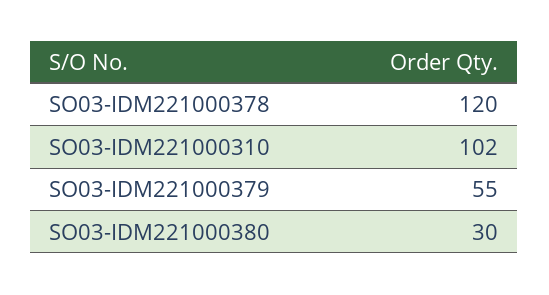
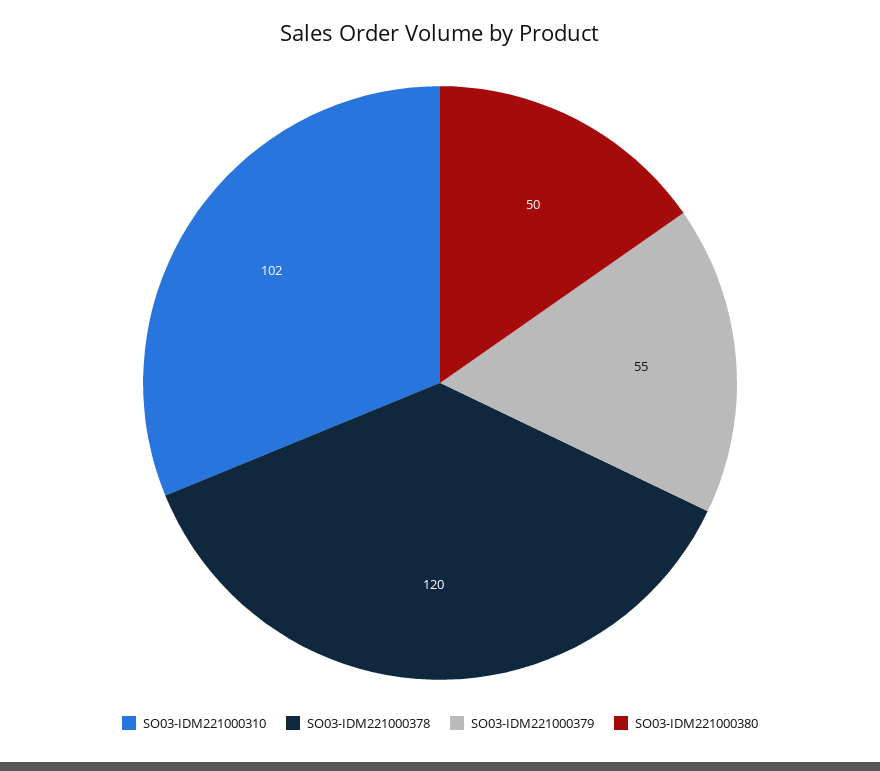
  {
    "SO03-IDM221000378": 120,
    "SO03-IDM221000310": 102,
    "SO03-IDM221000379": 55,
-   "SO03-IDM221000380": 30
+   "SO03-IDM221000380": 50
  }

